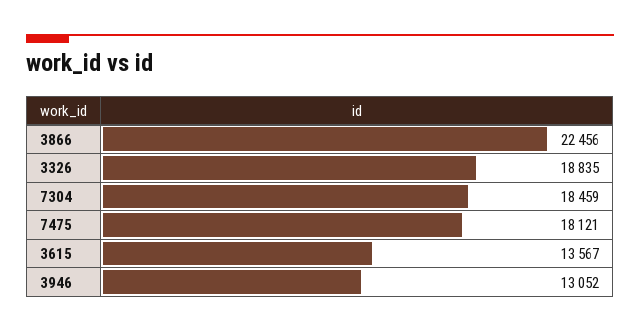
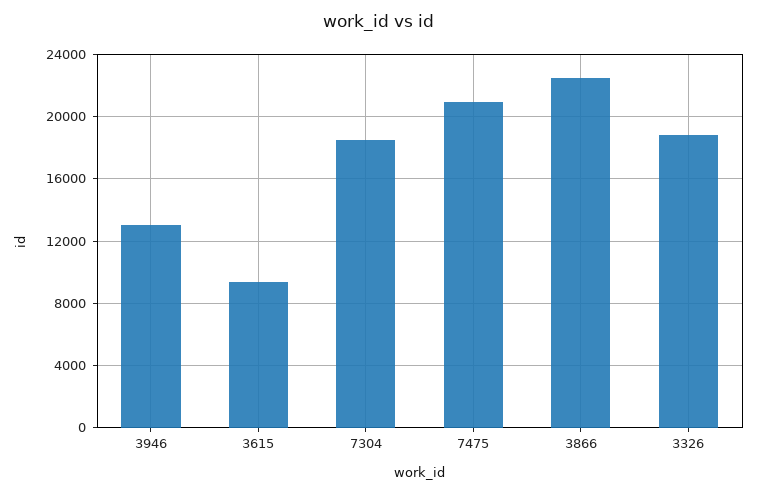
  {
    "3866": 22456,
    "3326": 18835,
    "7304": 18459,
-   "7475": 18121,
+   "7475": 21000,
-   "3615": 13567,
+   "3615": 9500,
    "3946": 13052
  }

